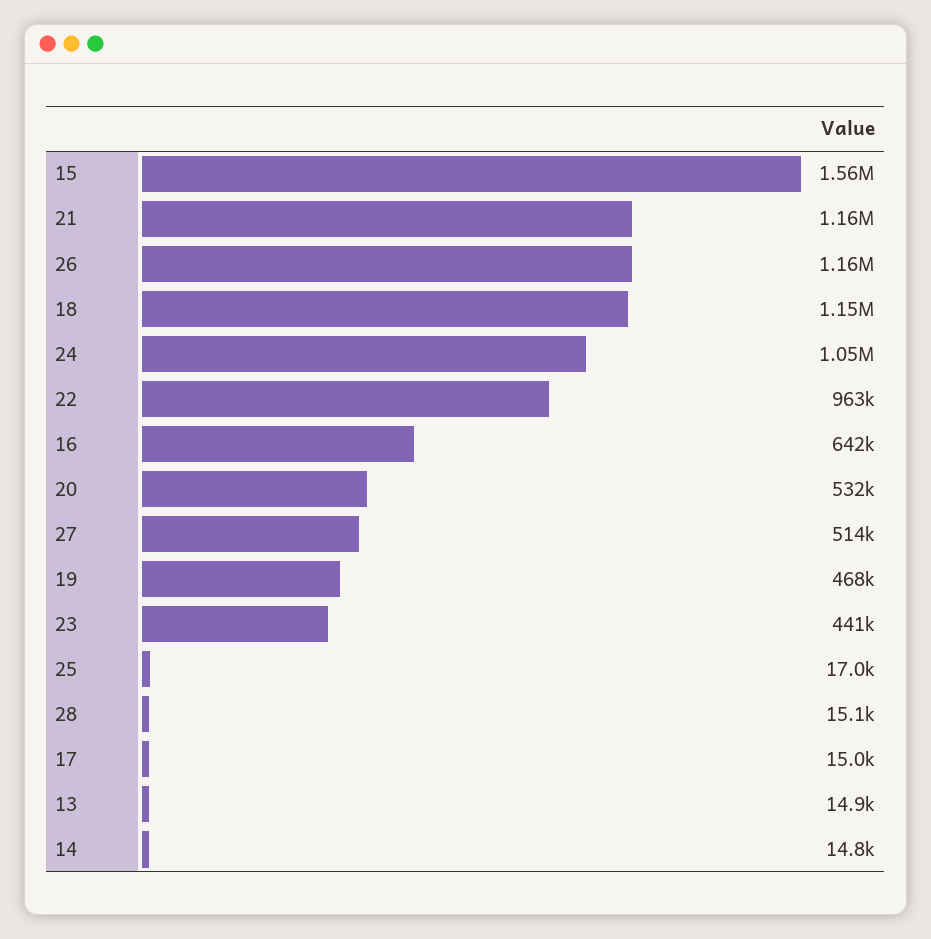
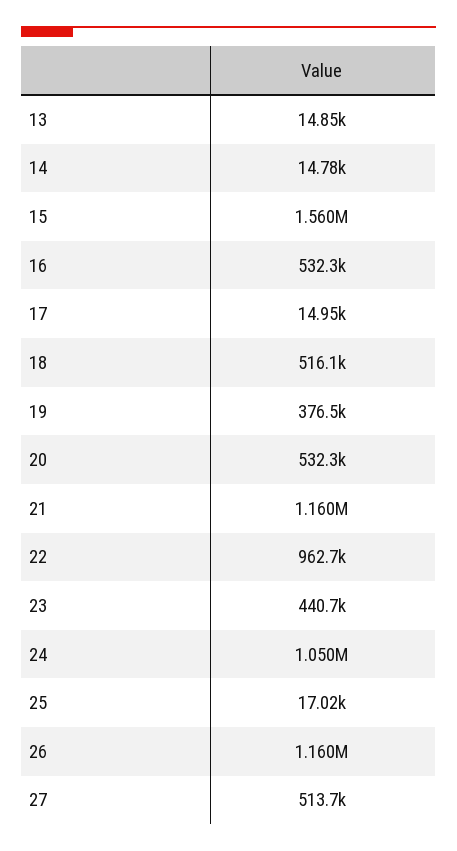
  {
    "15": 1560000,
    "21": 1160000,
    "26": 1160000,
-   "18": 1150000,
+   "18": 516100,
    "24": 1050000,
    "22": 962700,
-   "16": 642000,
+   "16": 532300,
    "20": 532300,
    "27": 513700,
-   "19": 468000,
+   "19": 376500,
    "23": 440700,
    "25": 17020,
-   "28": 15100,
    "17": 14950,
    "13": 14850,
    "14": 14780
  }

